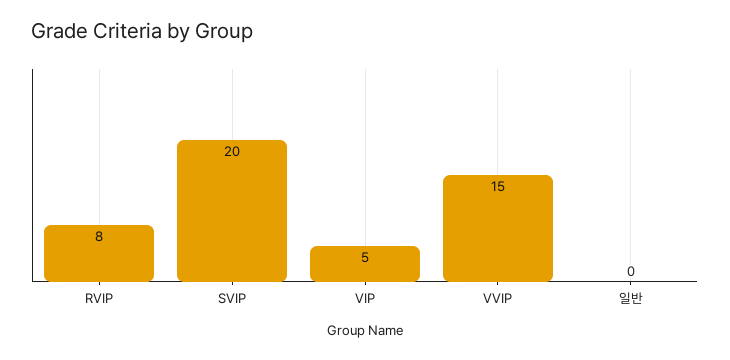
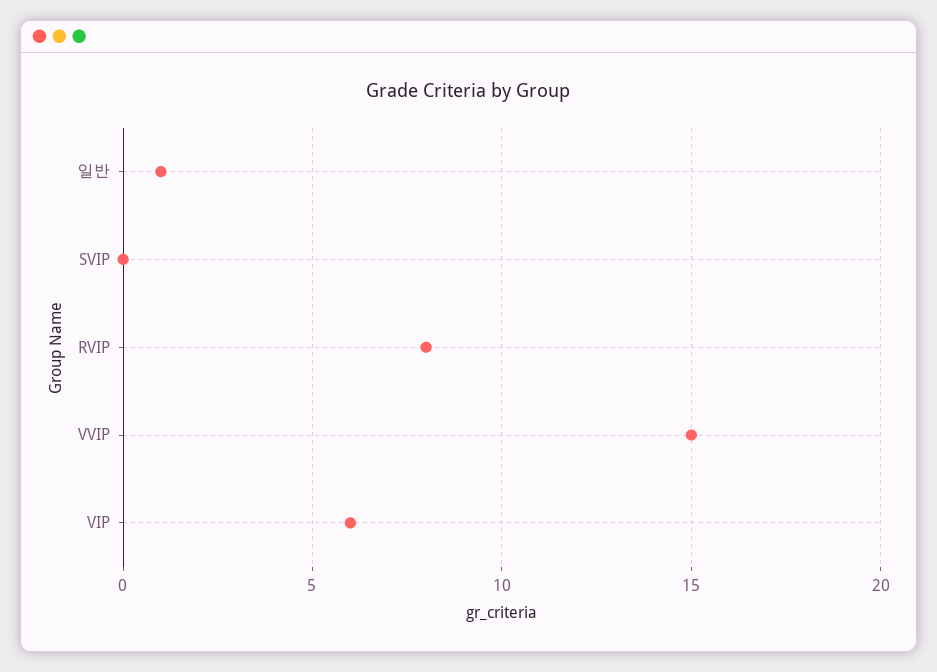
  {
    "RVIP": 8,
-   "SVIP": 20,
+   "SVIP": 0,
-   "VIP": 5,
+   "VIP": 6,
    "VVIP": 15,
-   "일반": 0
+   "일반": 1
  }

